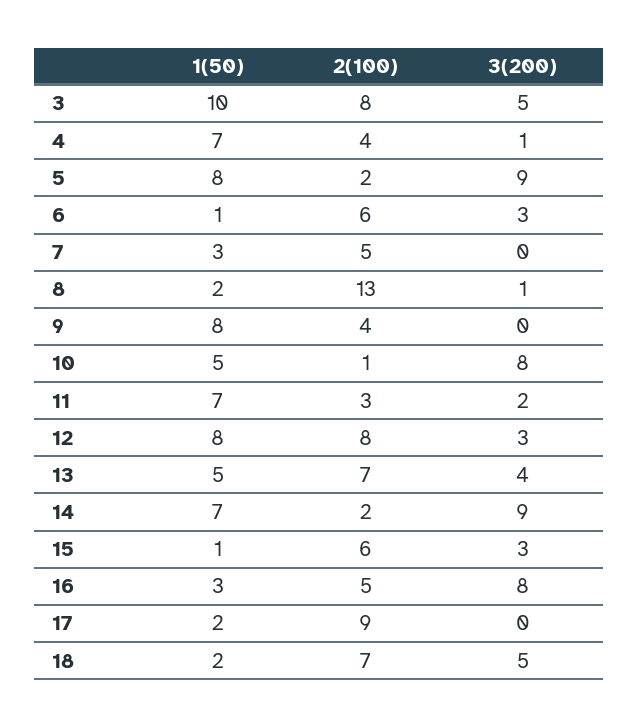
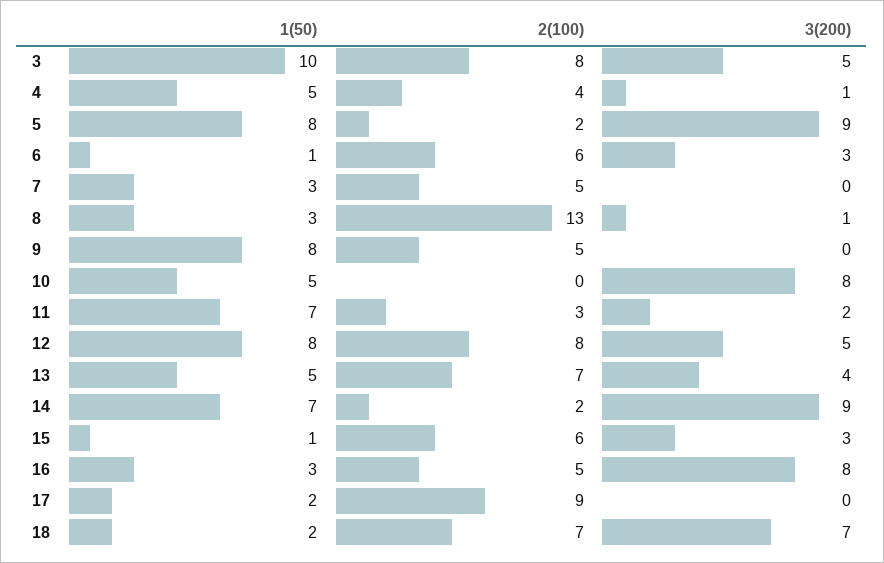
  {
    "1(50)": {
      "3": 10,
-     "4": 7,
+     "4": 5,
      "5": 8,
      "6": 1,
      "7": 3,
-     "8": 2,
+     "8": 3,
      "9": 8,
      "10": 5,
      "11": 7,
      "12": 8,
      "13": 5,
      "14": 7,
      "15": 1,
      "16": 3,
      "17": 2,
      "18": 2
    },
    "2(100)": {
      "3": 8,
      "4": 4,
      "5": 2,
      "6": 6,
      "7": 5,
      "8": 13,
-     "9": 4,
+     "9": 5,
-     "10": 1,
+     "10": 0,
      "11": 3,
      "12": 8,
      "13": 7,
      "14": 2,
      "15": 6,
      "16": 5,
      "17": 9,
      "18": 7
    },
    "3(200)": {
      "3": 5,
      "4": 1,
      "5": 9,
      "6": 3,
      "7": 0,
      "8": 1,
      "9": 0,
      "10": 8,
      "11": 2,
-     "12": 3,
+     "12": 5,
      "13": 4,
      "14": 9,
      "15": 3,
      "16": 8,
      "17": 0,
-     "18": 5
+     "18": 7
    }
  }

